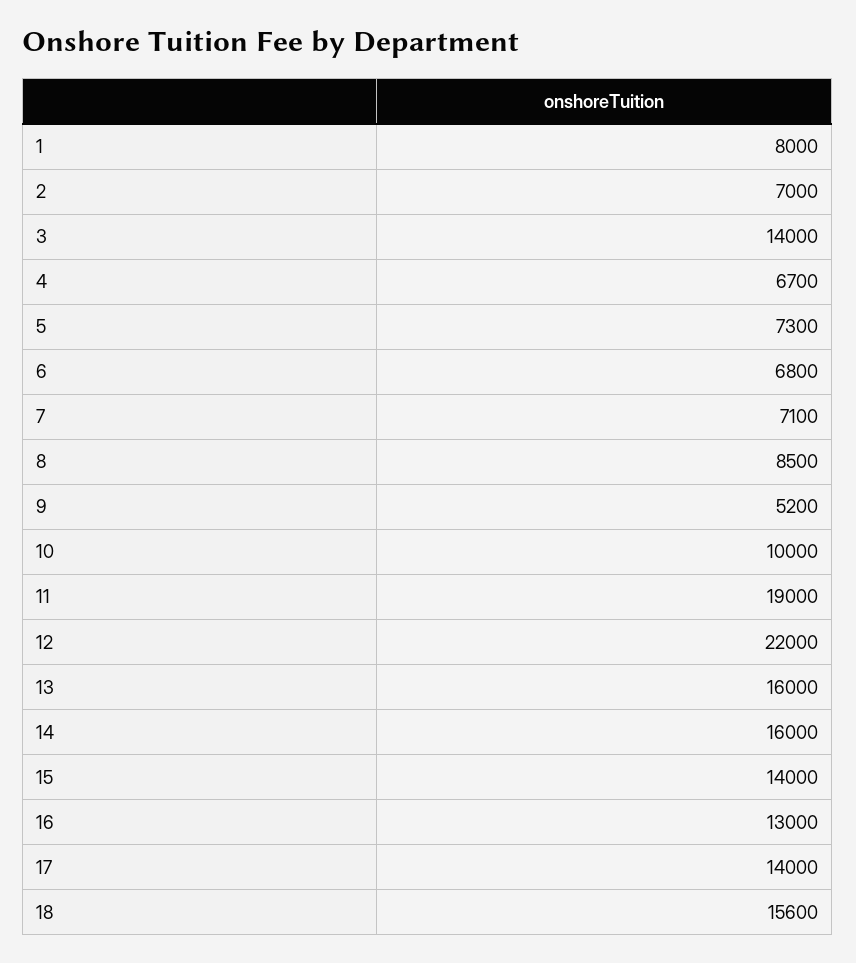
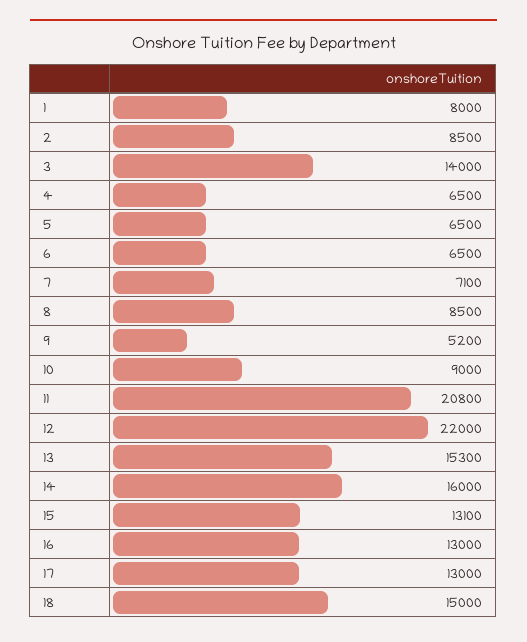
  {
    "1": 8000,
-   "2": 7000,
+   "2": 8500,
    "3": 14000,
-   "4": 6700,
+   "4": 6500,
-   "5": 7300,
+   "5": 6500,
-   "6": 6800,
+   "6": 6500,
    "7": 7100,
    "8": 8500,
    "9": 5200,
-   "10": 10000,
+   "10": 9000,
-   "11": 19000,
+   "11": 20800,
    "12": 22000,
-   "13": 16000,
+   "13": 15300,
    "14": 16000,
-   "15": 14000,
+   "15": 13100,
    "16": 13000,
-   "17": 14000,
+   "17": 13000,
-   "18": 15600
+   "18": 15000
  }

